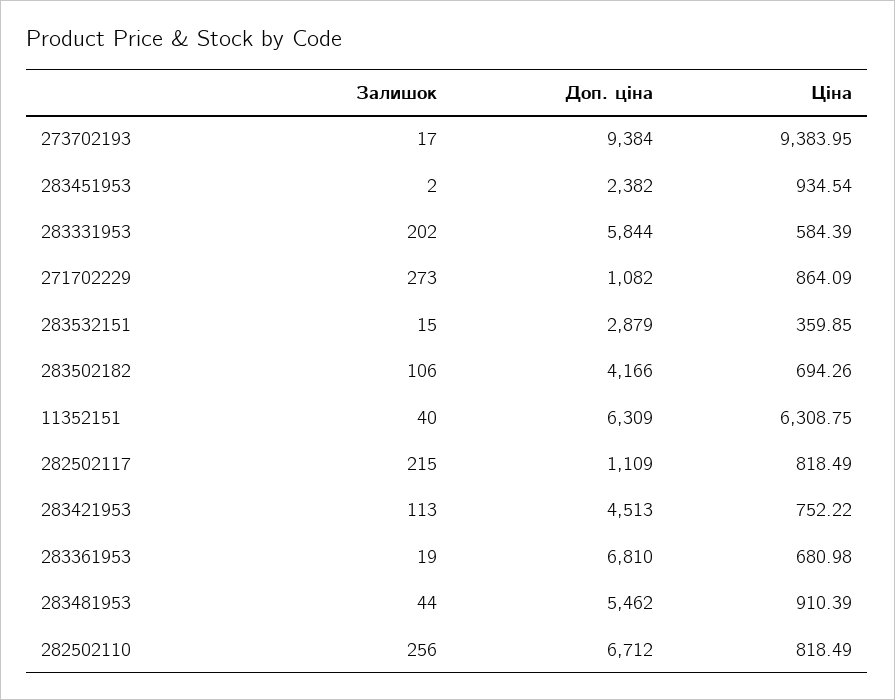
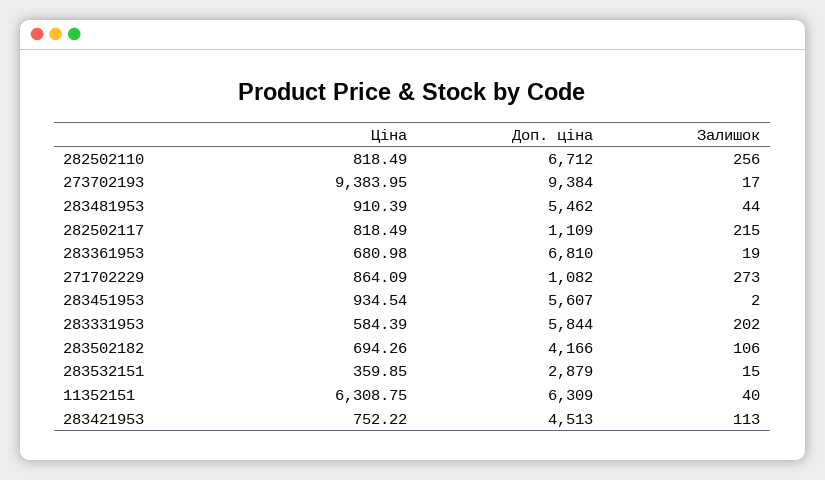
  {
    "Залишок": {
      "273702193": 17,
      "283451953": 2,
      "283331953": 202,
      "271702229": 273,
      "283532151": 15,
      "283502182": 106,
      "11352151": 40,
      "282502117": 215,
      "283421953": 113,
      "283361953": 19,
      "283481953": 44,
      "282502110": 256
    },
    "Доп. ціна": {
      "273702193": 9384,
-     "283451953": 2382,
+     "283451953": 5607,
      "283331953": 5844,
      "271702229": 1082,
      "283532151": 2879,
      "283502182": 4166,
      "11352151": 6309,
      "282502117": 1109,
      "283421953": 4513,
      "283361953": 6810,
      "283481953": 5462,
      "282502110": 6712
    },
    "Ціна": {
      "273702193": 9383.95,
      "283451953": 934.54,
      "283331953": 584.39,
      "271702229": 864.09,
      "283532151": 359.85,
      "283502182": 694.26,
      "11352151": 6308.75,
      "282502117": 818.49,
      "283421953": 752.22,
      "283361953": 680.98,
      "283481953": 910.39,
      "282502110": 818.49
    }
  }

